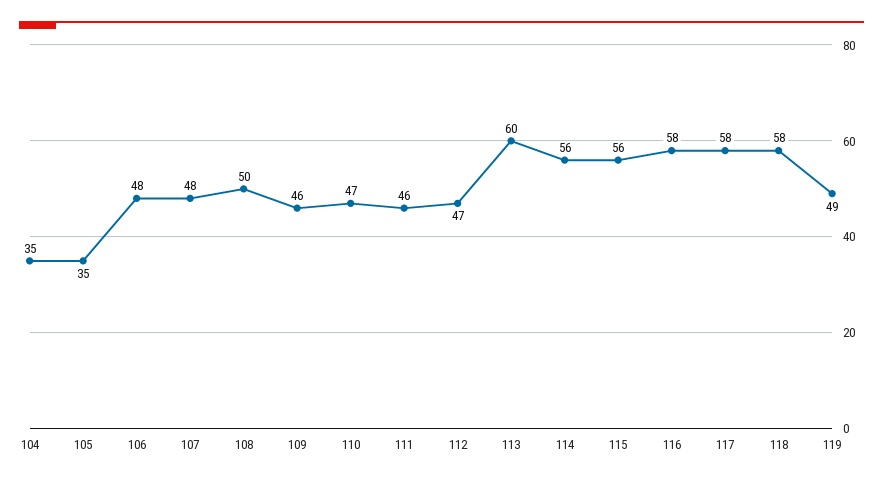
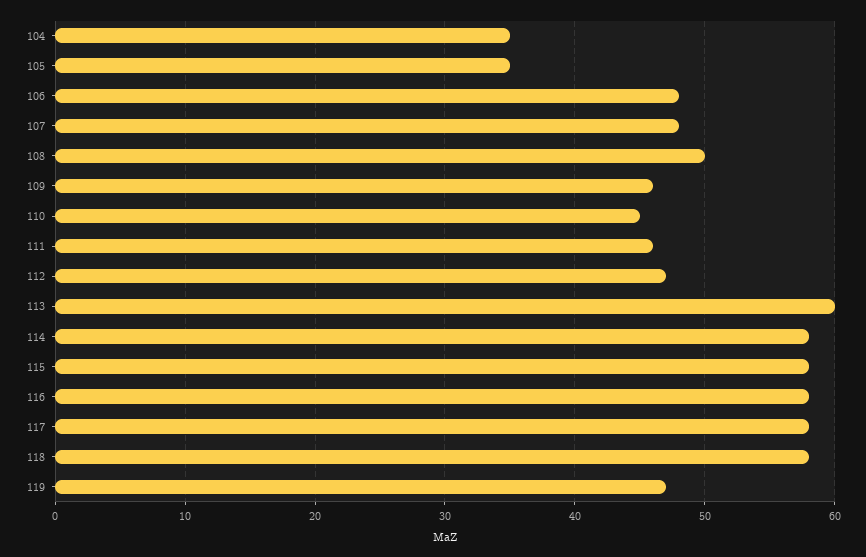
  {
    "104": 35,
    "105": 35,
    "106": 48,
    "107": 48,
    "108": 50,
    "109": 46,
-   "110": 47,
+   "110": 45,
    "111": 46,
    "112": 47,
    "113": 60,
-   "114": 56,
+   "114": 58,
-   "115": 56,
+   "115": 58,
    "116": 58,
    "117": 58,
    "118": 58,
-   "119": 49
+   "119": 47
  }

